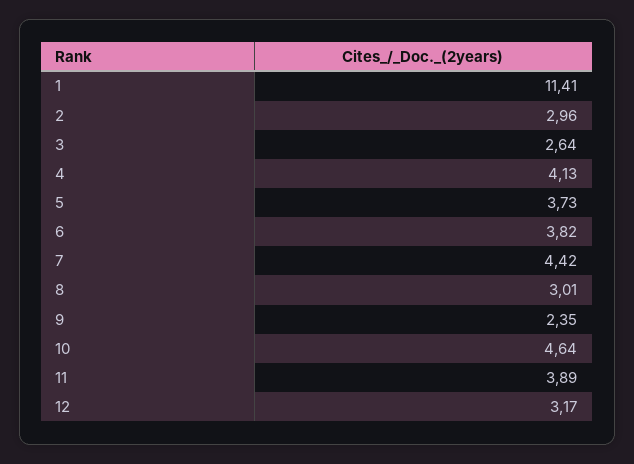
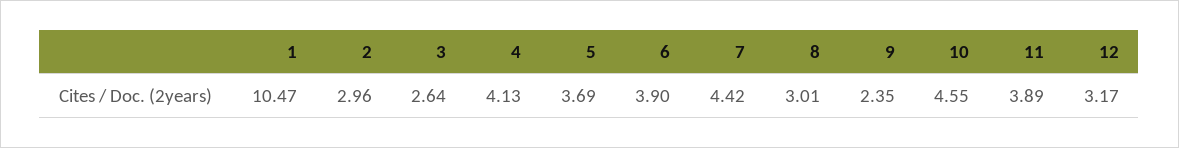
  {
-   "1": 11.41,
+   "1": 10.47,
    "2": 2.96,
    "3": 2.64,
    "4": 4.13,
-   "5": 3.73,
+   "5": 3.69,
-   "6": 3.82,
+   "6": 3.9,
    "7": 4.42,
    "8": 3.01,
    "9": 2.35,
-   "10": 4.64,
+   "10": 4.55,
    "11": 3.89,
    "12": 3.17
  }

